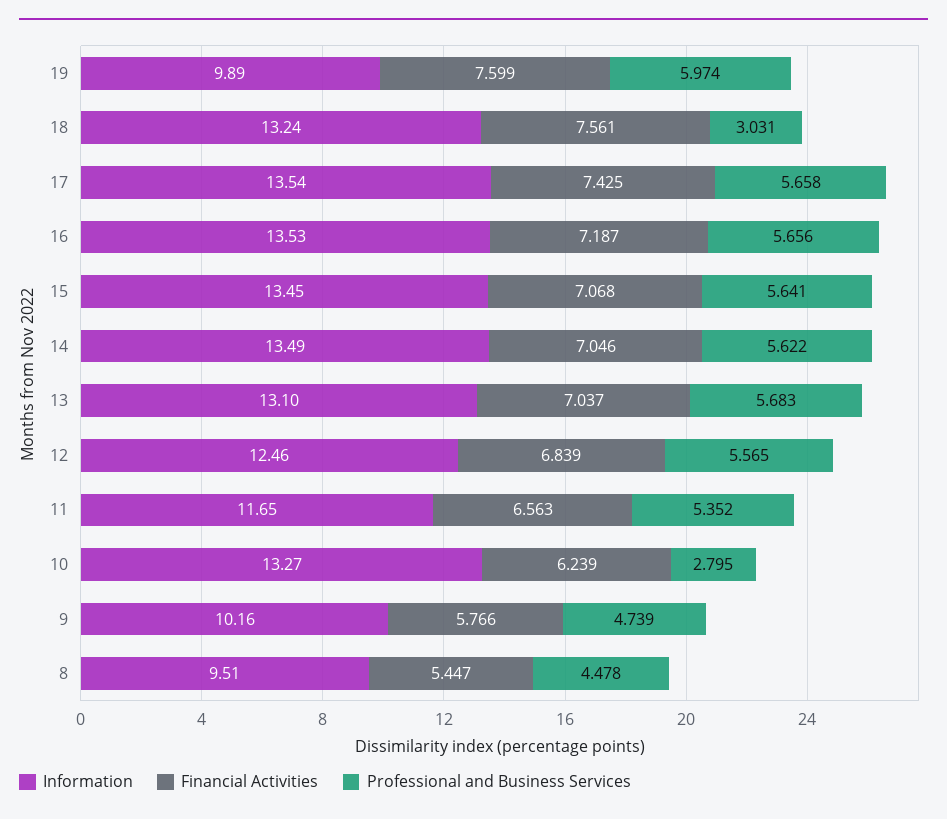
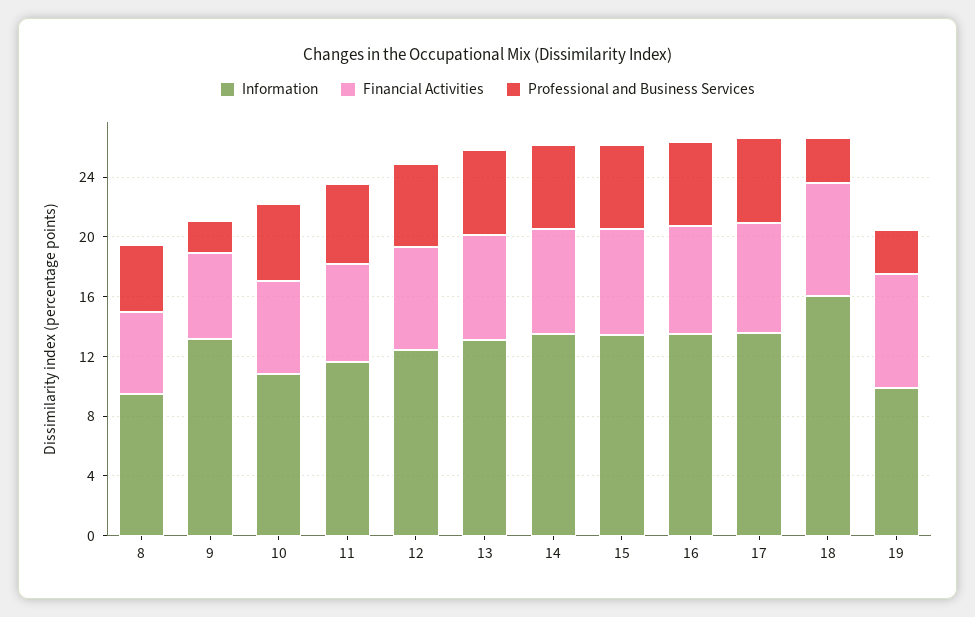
  {
    "Information": {
      "19": 9.89,
-     "18": 13.24,
+     "18": 16,
      "17": 13.54,
      "16": 13.53,
      "15": 13.45,
      "14": 13.49,
      "13": 13.1,
      "12": 12.46,
      "11": 11.65,
-     "10": 13.27,
+     "10": 11,
-     "9": 10.16,
+     "9": 13,
      "8": 9.51
    },
    "Financial Activities": {
      "19": 7.599,
      "18": 7.561,
      "17": 7.425,
      "16": 7.187,
      "15": 7.068,
      "14": 7.046,
      "13": 7.037,
      "12": 6.839,
      "11": 6.563,
      "10": 6.239,
      "9": 5.766,
      "8": 5.447
    },
    "Professional and Business Services": {
-     "19": 5.974,
+     "19": 3,
      "18": 3.031,
      "17": 5.658,
      "16": 5.656,
      "15": 5.641,
      "14": 5.622,
      "13": 5.683,
      "12": 5.565,
      "11": 5.352,
-     "10": 2.795,
+     "10": 5,
-     "9": 4.739,
+     "9": 2,
      "8": 4.478
    }
  }

